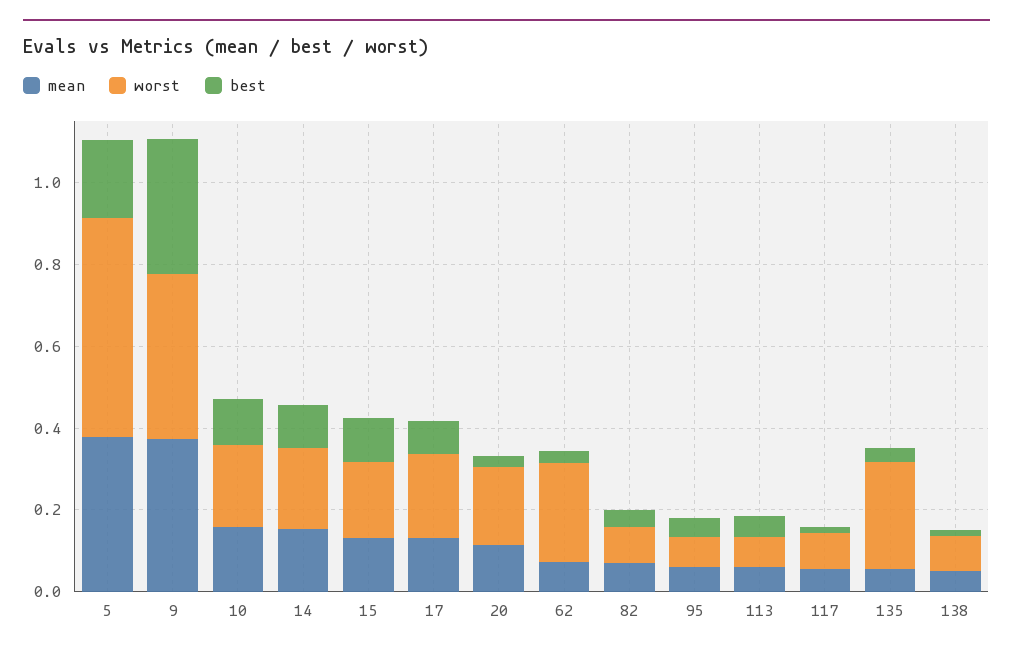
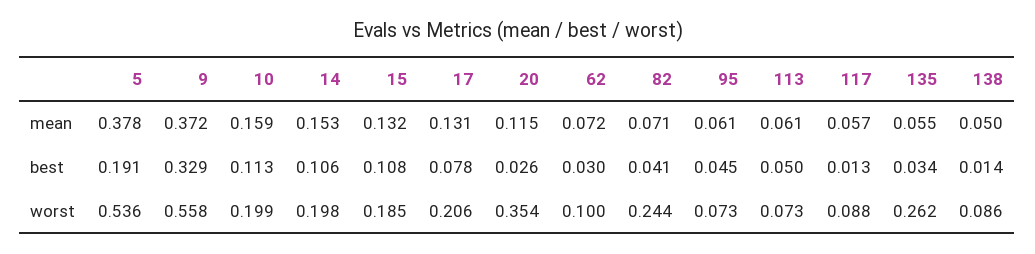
  {
    "mean": {
      "5": 0.378,
      "9": 0.372,
      "10": 0.159,
      "14": 0.153,
      "15": 0.132,
      "17": 0.131,
      "20": 0.115,
      "62": 0.072,
      "82": 0.071,
      "95": 0.061,
      "113": 0.061,
      "117": 0.057,
      "135": 0.055,
      "138": 0.05
    },
    "worst": {
      "5": 0.536,
-     "9": 0.4,
+     "9": 0.558,
      "10": 0.199,
      "14": 0.198,
      "15": 0.185,
      "17": 0.206,
-     "20": 0.2,
+     "20": 0.354,
-     "62": 0.25,
+     "62": 0.1,
-     "82": 0.1,
+     "82": 0.244,
      "95": 0.073,
      "113": 0.073,
      "117": 0.088,
      "135": 0.262,
      "138": 0.086
    },
    "best": {
      "5": 0.191,
      "9": 0.329,
      "10": 0.113,
      "14": 0.106,
      "15": 0.108,
      "17": 0.078,
      "20": 0.026,
      "62": 0.03,
      "82": 0.041,
      "95": 0.045,
      "113": 0.05,
      "117": 0.013,
      "135": 0.034,
      "138": 0.014
    }
  }

